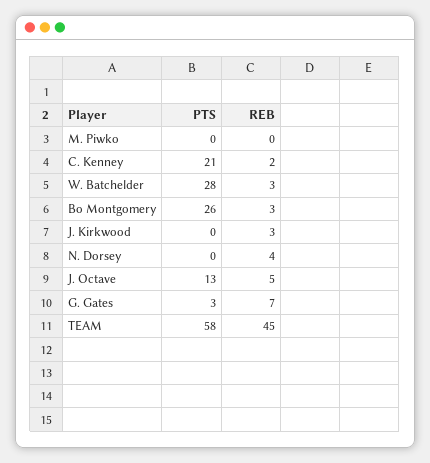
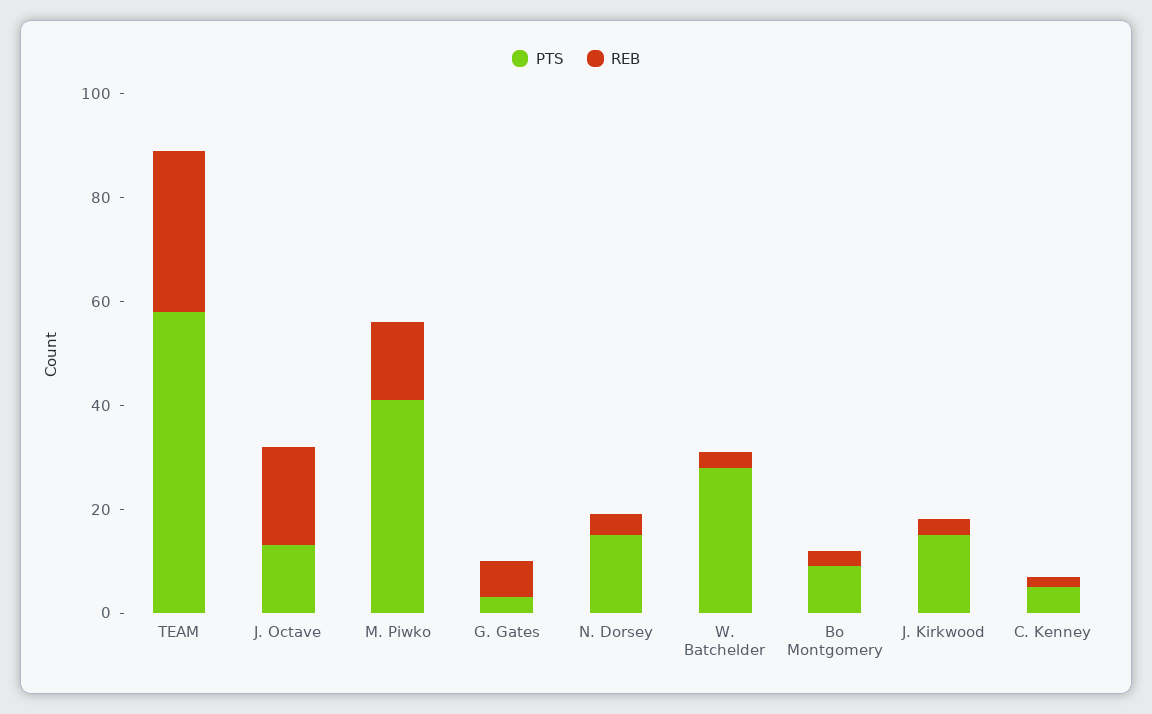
  {
    "PTS": {
-     "M. Piwko": 0,
+     "M. Piwko": 40,
-     "C. Kenney": 21,
+     "C. Kenney": 5,
      "W. Batchelder": 28,
-     "Bo Montgomery": 26,
+     "Bo Montgomery": 10,
-     "J. Kirkwood": 0,
+     "J. Kirkwood": 15,
-     "N. Dorsey": 0,
+     "N. Dorsey": 15,
      "J. Octave": 13,
      "G. Gates": 3,
      "TEAM": 58
    },
    "REB": {
-     "M. Piwko": 0,
+     "M. Piwko": 15,
      "C. Kenney": 2,
      "W. Batchelder": 3,
      "Bo Montgomery": 3,
      "J. Kirkwood": 3,
      "N. Dorsey": 4,
-     "J. Octave": 5,
+     "J. Octave": 20,
      "G. Gates": 7,
-     "TEAM": 45
+     "TEAM": 30
    }
  }

